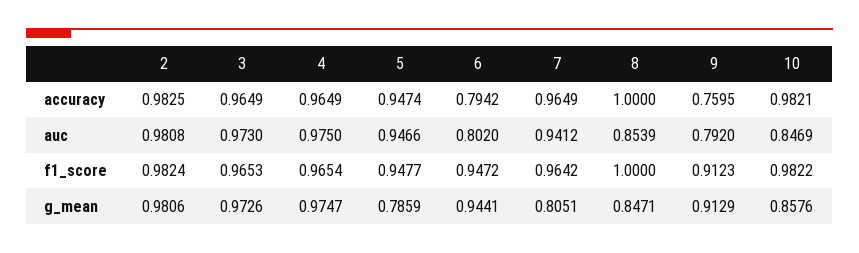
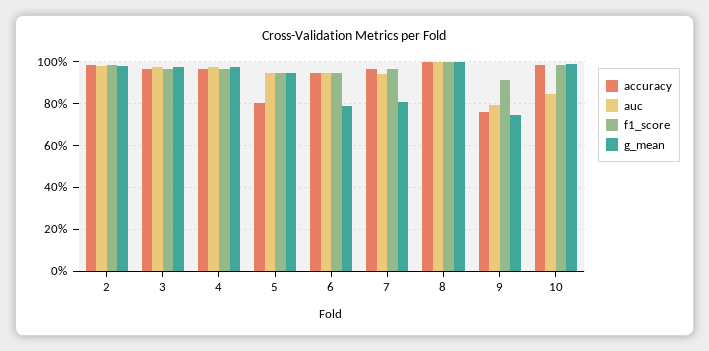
  {
    "accuracy": {
      "2": 0.9825,
      "3": 0.9649,
      "4": 0.9649,
-     "5": 0.9474,
+     "5": 0.8,
-     "6": 0.7942,
+     "6": 0.95,
      "7": 0.9649,
      "8": 1,
      "9": 0.7595,
      "10": 0.9821
    },
    "auc": {
      "2": 0.9808,
      "3": 0.973,
      "4": 0.975,
      "5": 0.9466,
-     "6": 0.802,
+     "6": 0.95,
      "7": 0.9412,
-     "8": 0.8539,
+     "8": 1,
      "9": 0.792,
      "10": 0.8469
    },
    "f1_score": {
      "2": 0.9824,
      "3": 0.9653,
      "4": 0.9654,
      "5": 0.9477,
      "6": 0.9472,
      "7": 0.9642,
      "8": 1,
      "9": 0.9123,
      "10": 0.9822
    },
    "g_mean": {
      "2": 0.9806,
      "3": 0.9726,
      "4": 0.9747,
-     "5": 0.7859,
+     "5": 0.95,
-     "6": 0.9441,
+     "6": 0.8,
      "7": 0.8051,
-     "8": 0.8471,
+     "8": 1,
-     "9": 0.9129,
+     "9": 0.75,
-     "10": 0.8576
+     "10": 1
    }
  }

